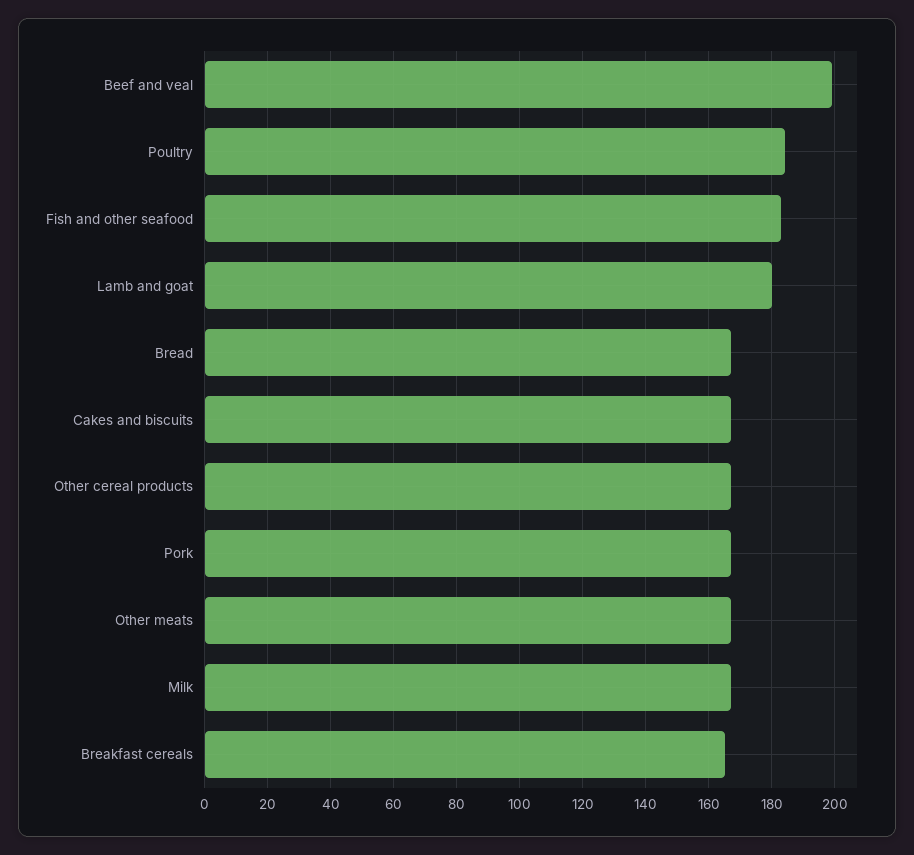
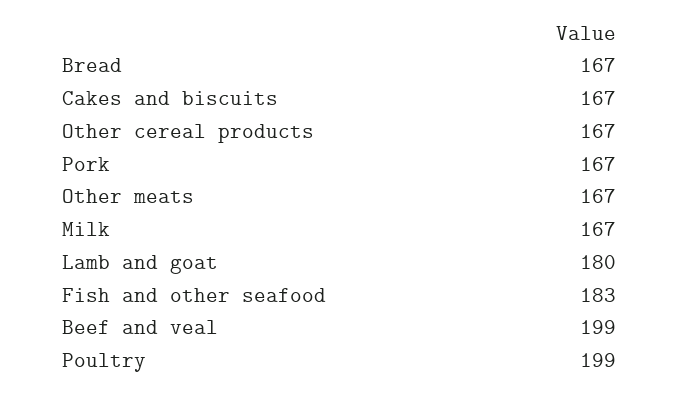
  {
    "Beef and veal": 199,
-   "Poultry": 185,
+   "Poultry": 199,
    "Fish and other seafood": 183,
    "Lamb and goat": 180,
    "Bread": 167,
    "Cakes and biscuits": 167,
    "Other cereal products": 167,
    "Pork": 167,
    "Other meats": 167,
-   "Milk": 167,
+   "Milk": 167
-   "Breakfast cereals": 165
  }

